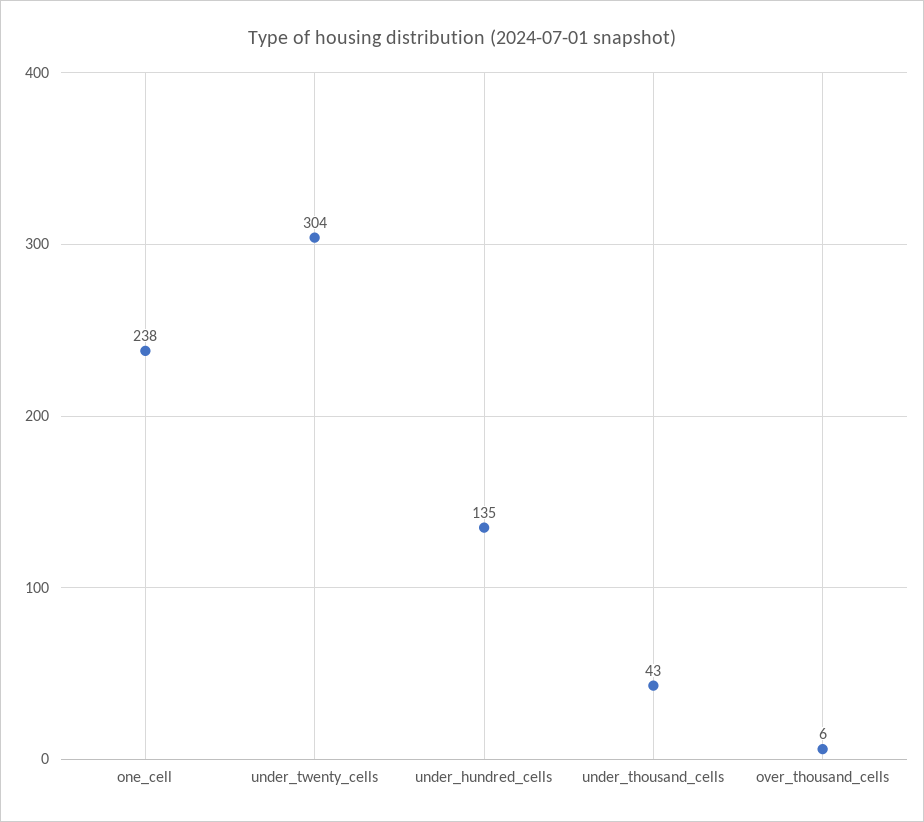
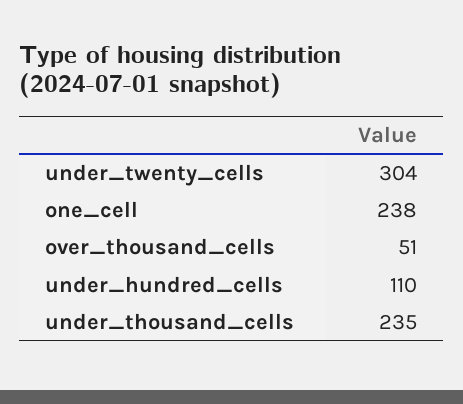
  {
    "one_cell": 238,
    "under_twenty_cells": 304,
-   "under_hundred_cells": 135,
+   "under_hundred_cells": 110,
-   "under_thousand_cells": 43,
+   "under_thousand_cells": 235,
-   "over_thousand_cells": 6
+   "over_thousand_cells": 51
  }

